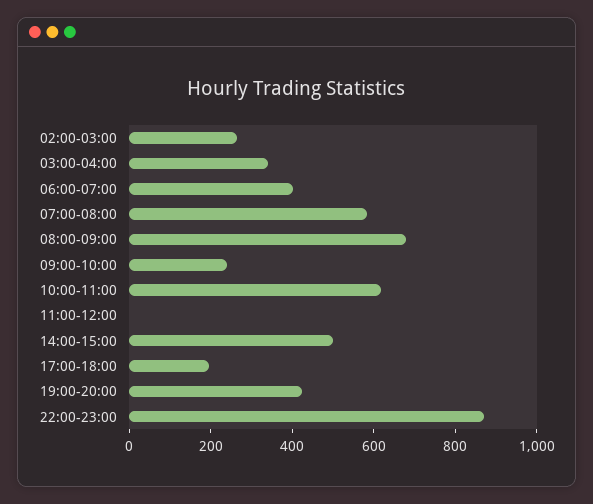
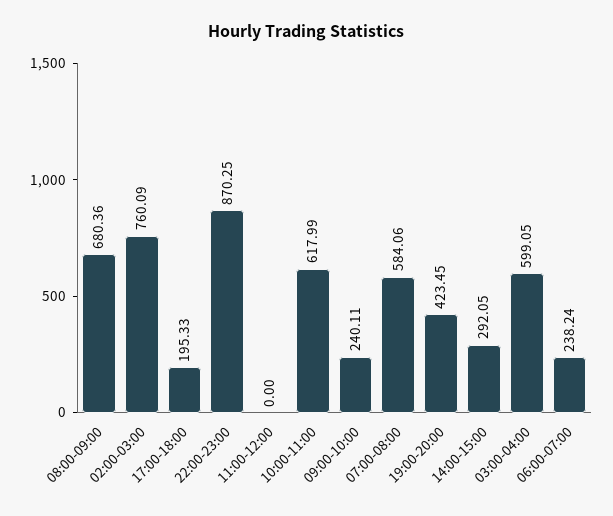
  {
-   "02:00-03:00": 250,
+   "02:00-03:00": 760.09,
-   "03:00-04:00": 350,
+   "03:00-04:00": 599.05,
-   "06:00-07:00": 400,
+   "06:00-07:00": 238.24,
    "07:00-08:00": 584.06,
    "08:00-09:00": 680.36,
    "09:00-10:00": 240.11,
    "10:00-11:00": 617.99,
    "11:00-12:00": 0,
-   "14:00-15:00": 500,
+   "14:00-15:00": 292.05,
    "17:00-18:00": 195.33,
    "19:00-20:00": 423.45,
    "22:00-23:00": 870.25
  }

